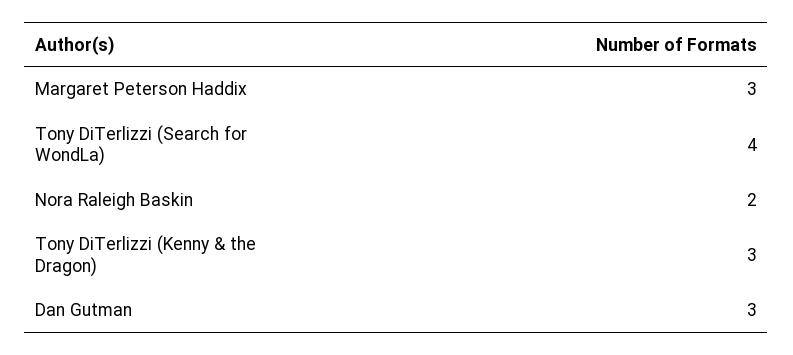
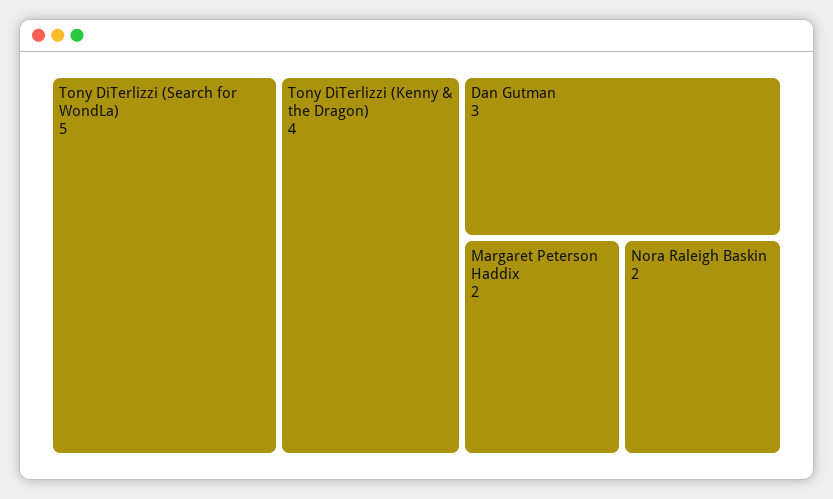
  {
-   "Margaret Peterson Haddix": 3,
+   "Margaret Peterson Haddix": 2,
-   "Tony DiTerlizzi (Search for WondLa)": 4,
+   "Tony DiTerlizzi (Search for WondLa)": 5,
    "Nora Raleigh Baskin": 2,
-   "Tony DiTerlizzi (Kenny & the Dragon)": 3,
+   "Tony DiTerlizzi (Kenny & the Dragon)": 4,
    "Dan Gutman": 3
  }

